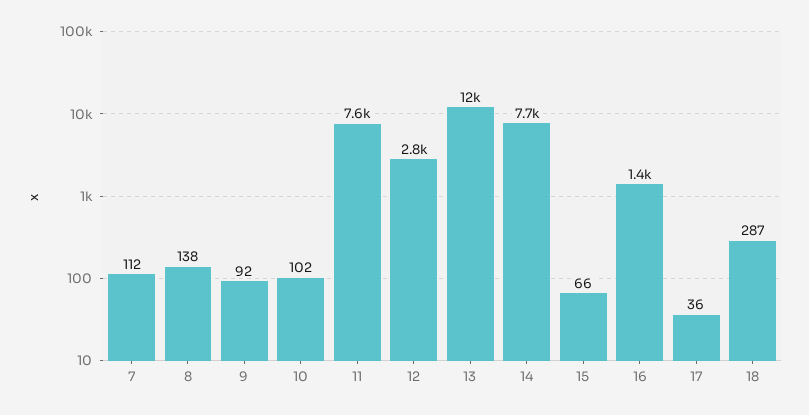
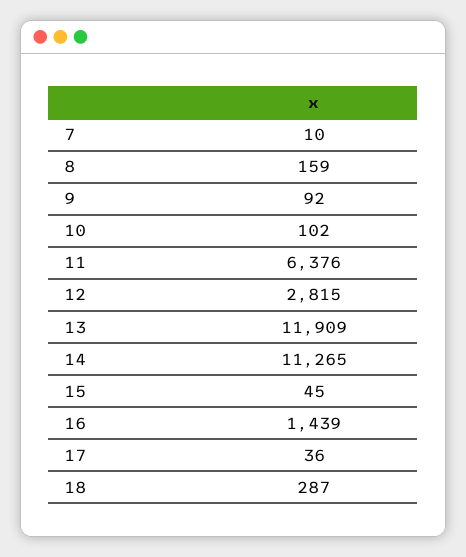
  {
-   "7": 112,
+   "7": 10,
-   "8": 138,
+   "8": 159,
    "9": 92,
    "10": 102,
-   "11": 7600,
+   "11": 6376,
    "12": 2815,
    "13": 11909,
-   "14": 7700,
+   "14": 11265,
-   "15": 66,
+   "15": 45,
    "16": 1439,
    "17": 36,
    "18": 287
  }

